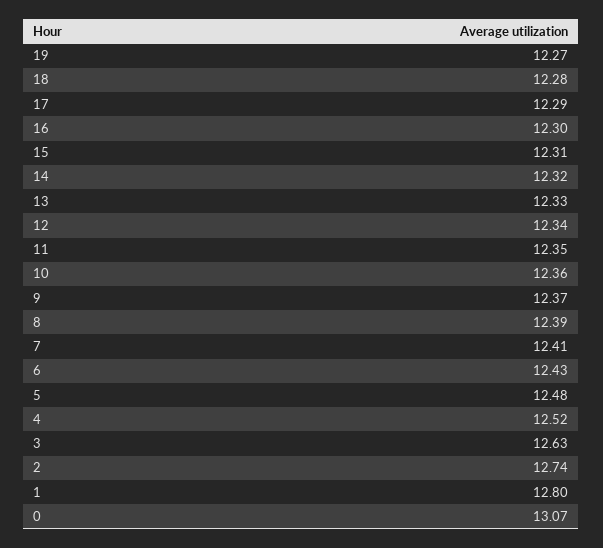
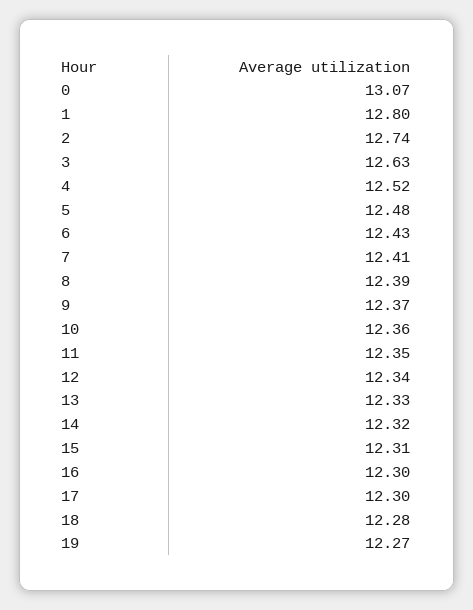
  {
    "19": 12.27,
    "18": 12.28,
-   "17": 12.29,
+   "17": 12.3,
    "16": 12.3,
    "15": 12.31,
    "14": 12.32,
    "13": 12.33,
    "12": 12.34,
    "11": 12.35,
    "10": 12.36,
    "9": 12.37,
    "8": 12.39,
    "7": 12.41,
    "6": 12.43,
    "5": 12.48,
    "4": 12.52,
    "3": 12.63,
    "2": 12.74,
    "1": 12.8,
    "0": 13.07
  }

